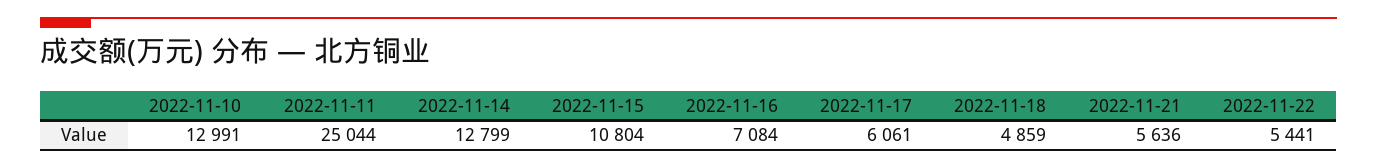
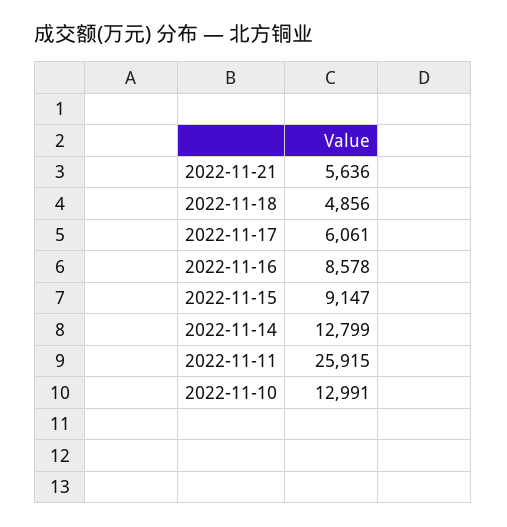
  {
    "2022-11-10": 12991,
-   "2022-11-11": 25044,
+   "2022-11-11": 25915,
    "2022-11-14": 12799,
-   "2022-11-15": 10804,
+   "2022-11-15": 9147,
-   "2022-11-16": 7084,
+   "2022-11-16": 8578,
    "2022-11-17": 6061,
-   "2022-11-18": 4859,
+   "2022-11-18": 4856,
-   "2022-11-21": 5636,
+   "2022-11-21": 5636
-   "2022-11-22": 5441
  }

